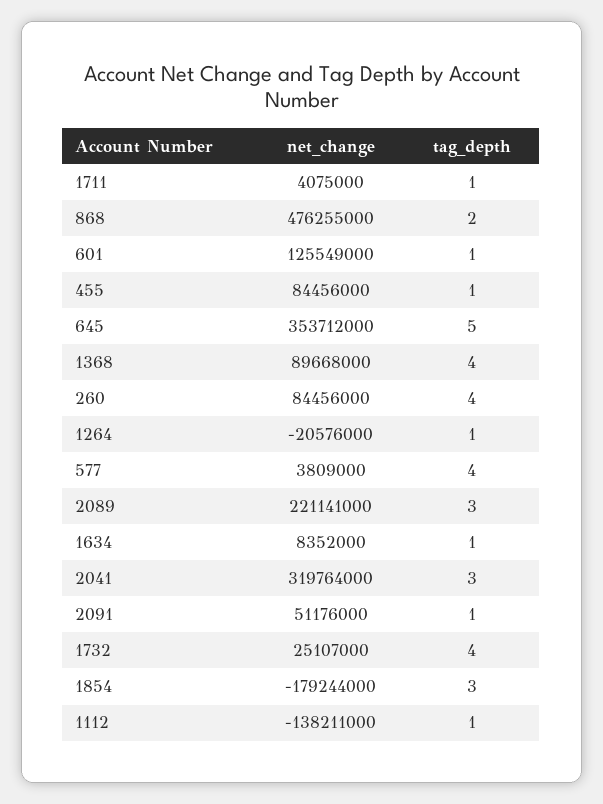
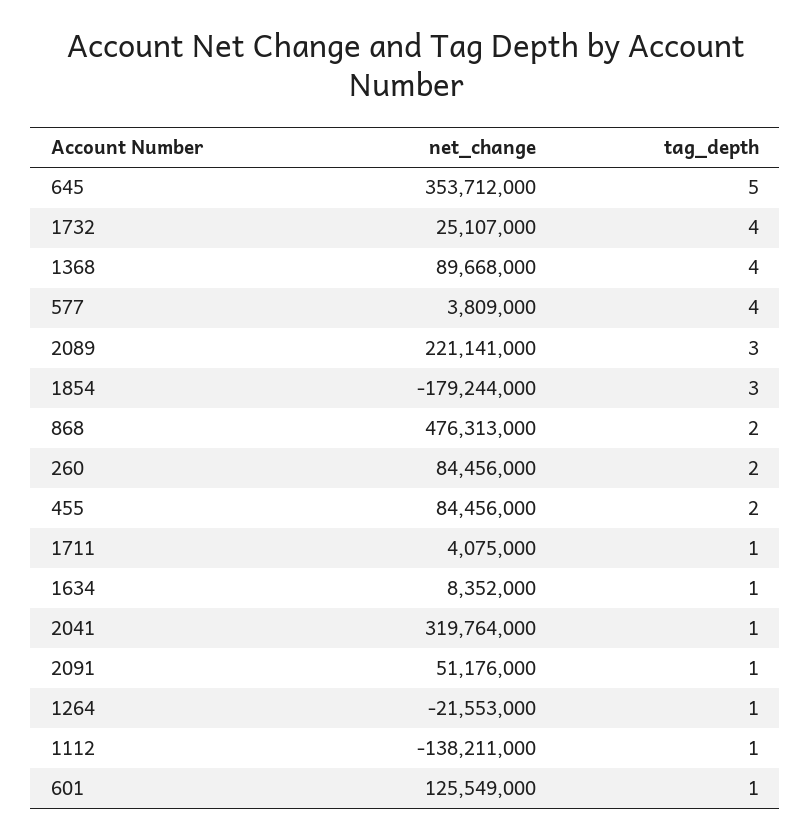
  {
    "net_change": {
      "1711": 4075000,
-     "868": 476255000,
+     "868": 476313000,
      "601": 125549000,
      "455": 84456000,
      "645": 353712000,
      "1368": 89668000,
      "260": 84456000,
-     "1264": -20576000,
+     "1264": -21553000,
      "577": 3809000,
      "2089": 221141000,
      "1634": 8352000,
      "2041": 319764000,
      "2091": 51176000,
      "1732": 25107000,
      "1854": -179244000,
      "1112": -138211000
    },
    "tag_depth": {
      "1711": 1,
      "868": 2,
      "601": 1,
-     "455": 1,
+     "455": 2,
      "645": 5,
      "1368": 4,
-     "260": 4,
+     "260": 2,
      "1264": 1,
      "577": 4,
      "2089": 3,
      "1634": 1,
-     "2041": 3,
+     "2041": 1,
      "2091": 1,
      "1732": 4,
      "1854": 3,
      "1112": 1
    }
  }

